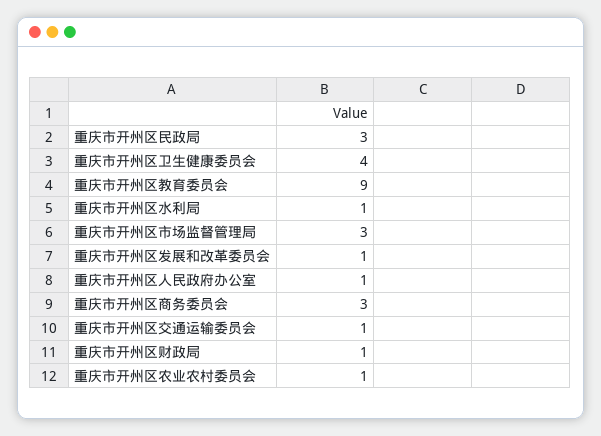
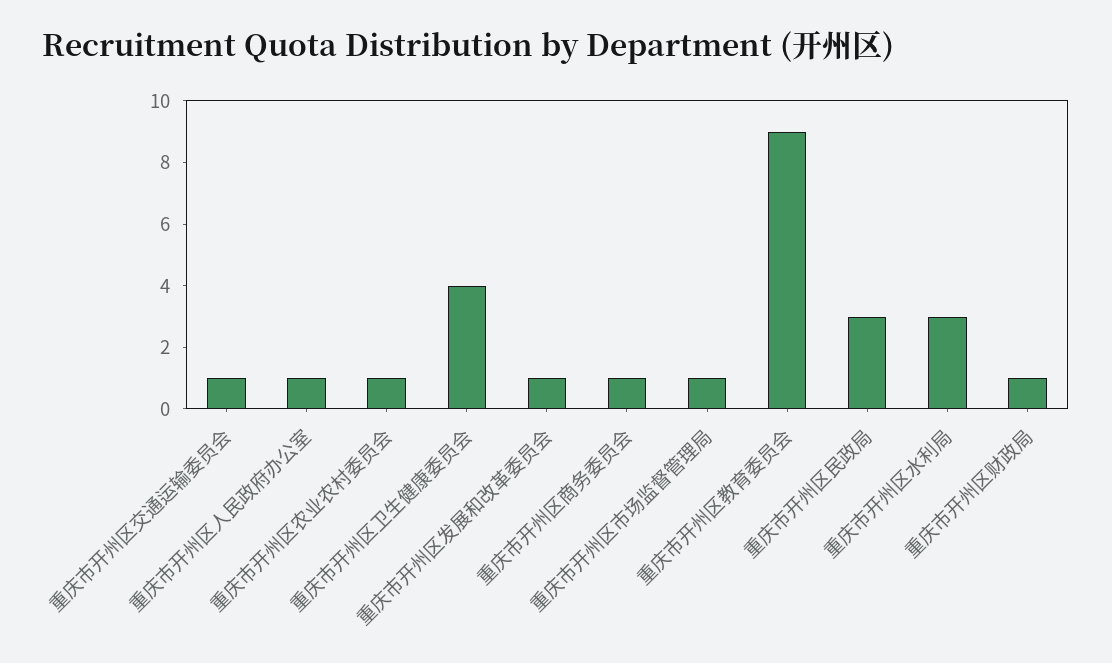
  {
    "重庆市开州区民政局": 3,
    "重庆市开州区卫生健康委员会": 4,
    "重庆市开州区教育委员会": 9,
-   "重庆市开州区水利局": 1,
+   "重庆市开州区水利局": 3,
-   "重庆市开州区市场监督管理局": 3,
+   "重庆市开州区市场监督管理局": 1,
    "重庆市开州区发展和改革委员会": 1,
    "重庆市开州区人民政府办公室": 1,
-   "重庆市开州区商务委员会": 3,
+   "重庆市开州区商务委员会": 1,
    "重庆市开州区交通运输委员会": 1,
    "重庆市开州区财政局": 1,
    "重庆市开州区农业农村委员会": 1
  }

